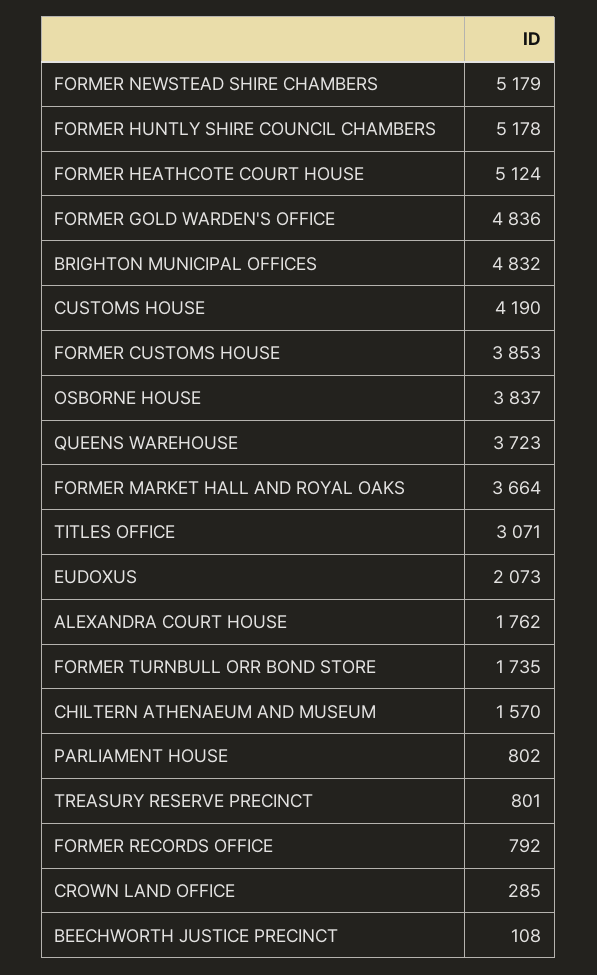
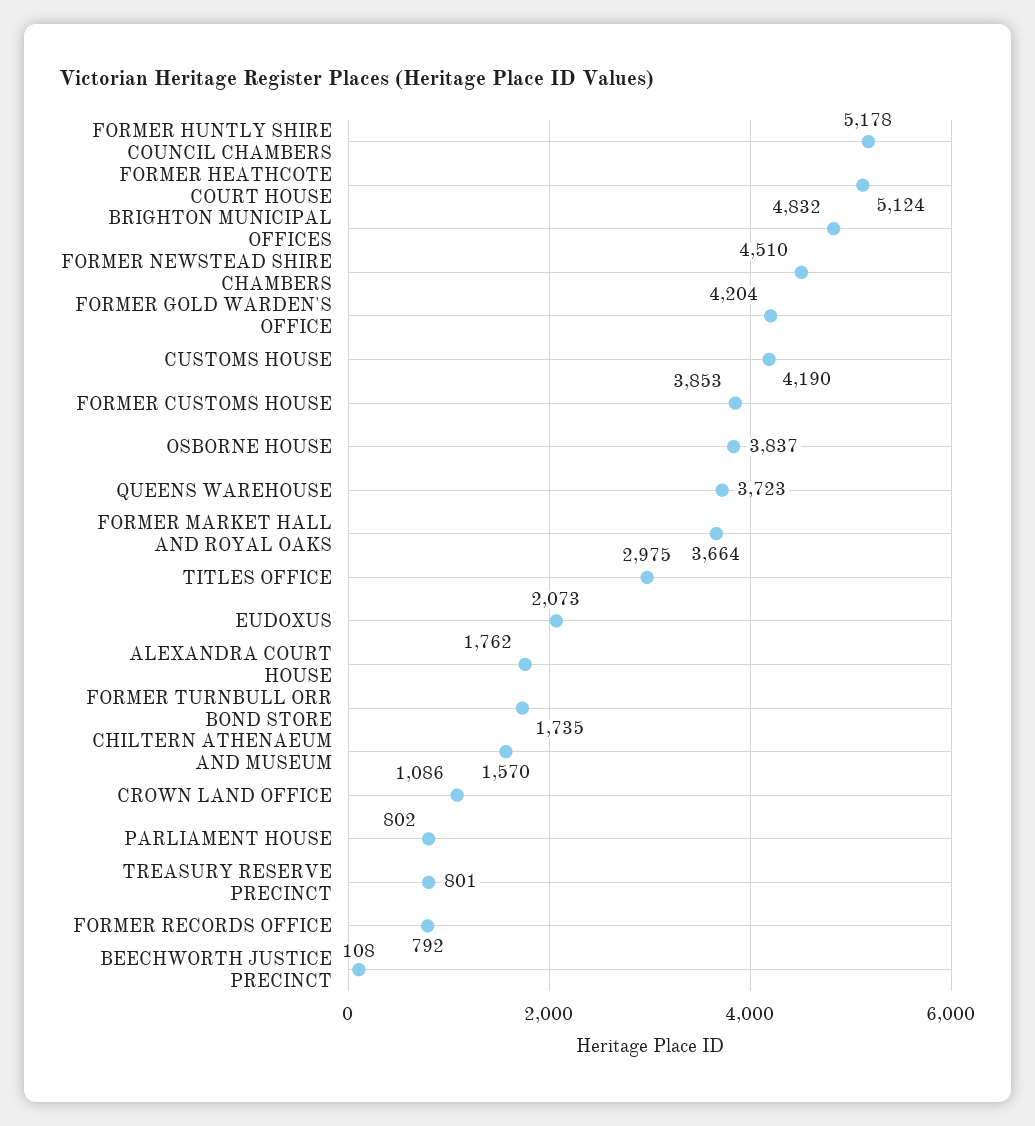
  {
-   "FORMER NEWSTEAD SHIRE CHAMBERS": 5179,
+   "FORMER NEWSTEAD SHIRE CHAMBERS": 4510,
    "FORMER HUNTLY SHIRE COUNCIL CHAMBERS": 5178,
    "FORMER HEATHCOTE COURT HOUSE": 5124,
-   "FORMER GOLD WARDEN'S OFFICE": 4836,
+   "FORMER GOLD WARDEN'S OFFICE": 4204,
    "BRIGHTON MUNICIPAL OFFICES": 4832,
    "CUSTOMS HOUSE": 4190,
    "FORMER CUSTOMS HOUSE": 3853,
    "OSBORNE HOUSE": 3837,
    "QUEENS WAREHOUSE": 3723,
    "FORMER MARKET HALL AND ROYAL OAKS": 3664,
-   "TITLES OFFICE": 3071,
+   "TITLES OFFICE": 2975,
    "EUDOXUS": 2073,
    "ALEXANDRA COURT HOUSE": 1762,
    "FORMER TURNBULL ORR BOND STORE": 1735,
    "CHILTERN ATHENAEUM AND MUSEUM": 1570,
    "PARLIAMENT HOUSE": 802,
    "TREASURY RESERVE PRECINCT": 801,
    "FORMER RECORDS OFFICE": 792,
-   "CROWN LAND OFFICE": 285,
+   "CROWN LAND OFFICE": 1086,
    "BEECHWORTH JUSTICE PRECINCT": 108
  }

